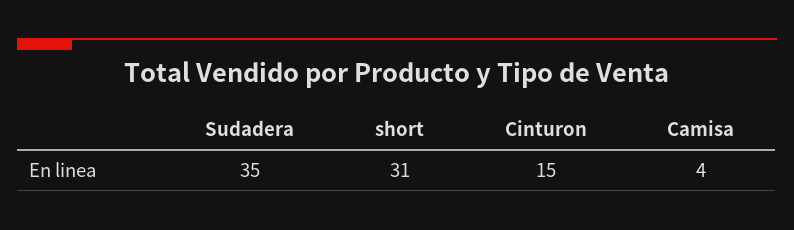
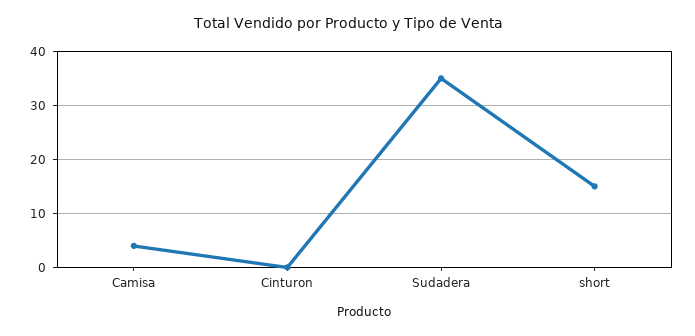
  {
    "Sudadera": 35,
-   "short": 31,
+   "short": 15,
-   "Cinturon": 15,
+   "Cinturon": 0,
    "Camisa": 4
  }

